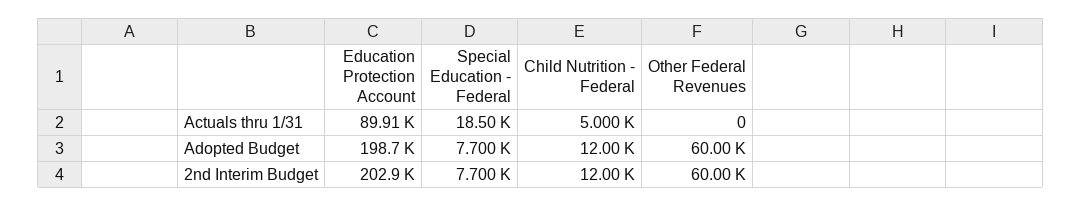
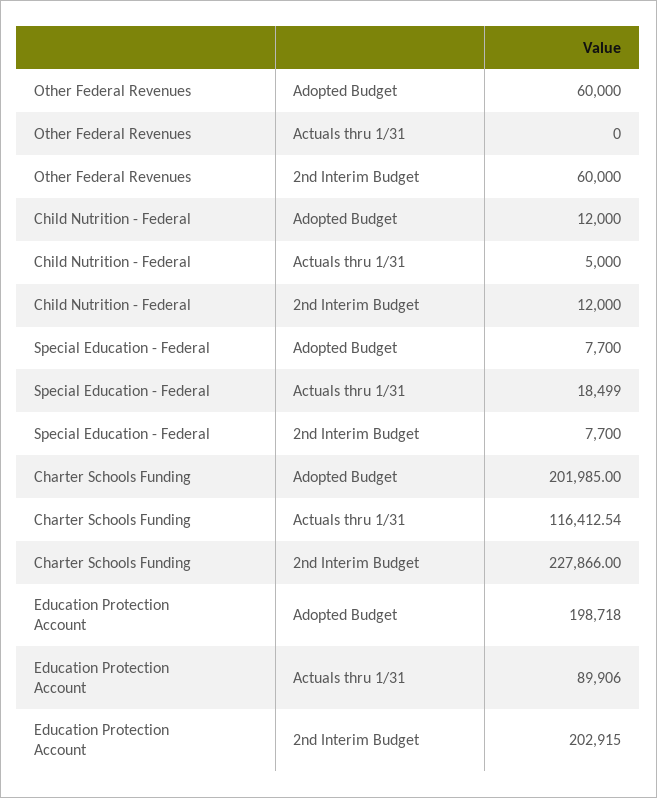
  {
    "Education Protection Account": {
      "Actuals thru 1/31": 89906,
      "Adopted Budget": 198718,
      "2nd Interim Budget": 202915
    },
    "Special Education - Federal": {
      "Actuals thru 1/31": 18499,
      "Adopted Budget": 7700,
      "2nd Interim Budget": 7700
    },
    "Child Nutrition - Federal": {
      "Actuals thru 1/31": 5000,
      "Adopted Budget": 12000,
      "2nd Interim Budget": 12000
    },
    "Other Federal Revenues": {
      "Actuals thru 1/31": 0,
      "Adopted Budget": 60000,
      "2nd Interim Budget": 60000
-   }
+   },
+   "Charter Schools Funding": {
+     "Adopted Budget": 201985,
+     "Actuals thru 1/31": 116412.54,
+     "2nd Interim Budget": 227866
+   }
  }

